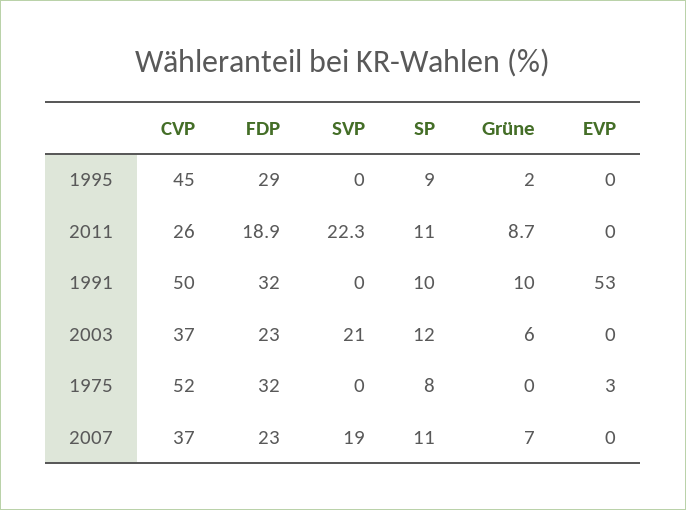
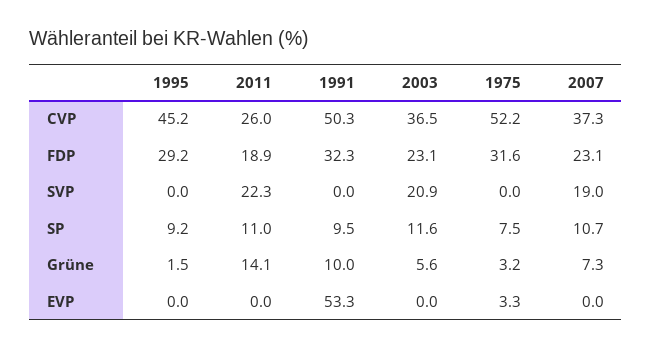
  {
    "CVP": {
      "1995": 45.2,
      "2011": 26,
      "1991": 50.3,
      "2003": 36.5,
      "1975": 52.2,
      "2007": 37.3
    },
    "FDP": {
      "1995": 29.2,
      "2011": 18.9,
      "1991": 32.3,
      "2003": 23.1,
      "1975": 31.6,
      "2007": 23.1
    },
    "SVP": {
      "1995": 0,
      "2011": 22.3,
      "1991": 0,
      "2003": 20.9,
      "1975": 0,
      "2007": 19
    },
    "SP": {
      "1995": 9.2,
      "2011": 11,
      "1991": 9.5,
      "2003": 11.6,
      "1975": 7.5,
      "2007": 10.7
    },
    "Grüne": {
      "1995": 1.5,
-     "2011": 8.7,
+     "2011": 14.1,
      "1991": 10,
      "2003": 5.6,
-     "1975": 0,
+     "1975": 3.2,
      "2007": 7.3
    },
    "EVP": {
      "1995": 0,
      "2011": 0,
      "1991": 53.3,
      "2003": 0,
      "1975": 3.3,
      "2007": 0
    }
  }

